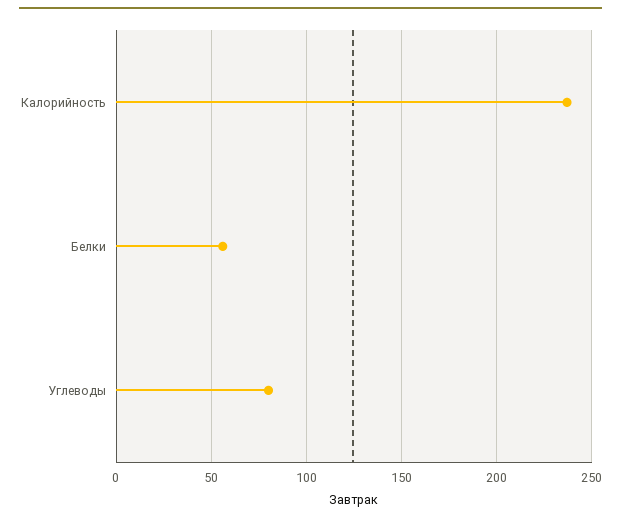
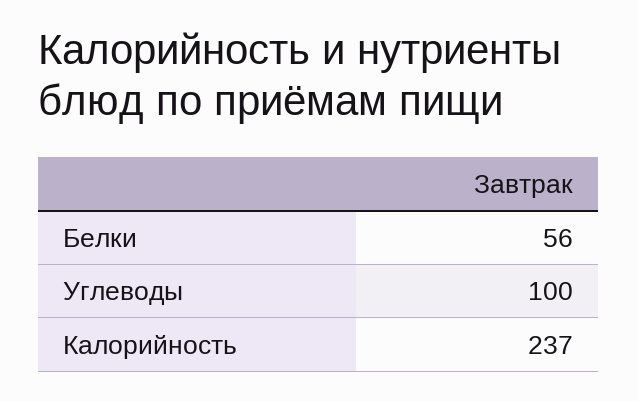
  {
    "Калорийность": 237,
    "Белки": 56,
-   "Углеводы": 80
+   "Углеводы": 100
  }

